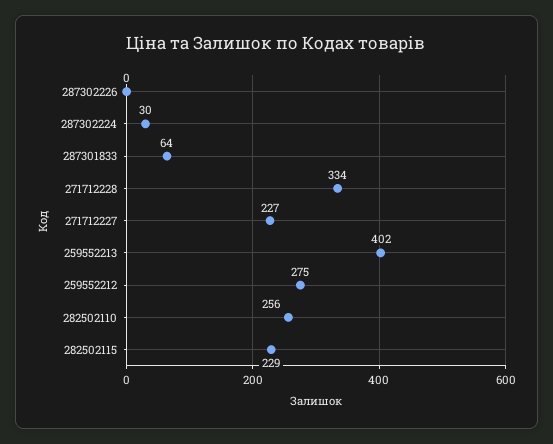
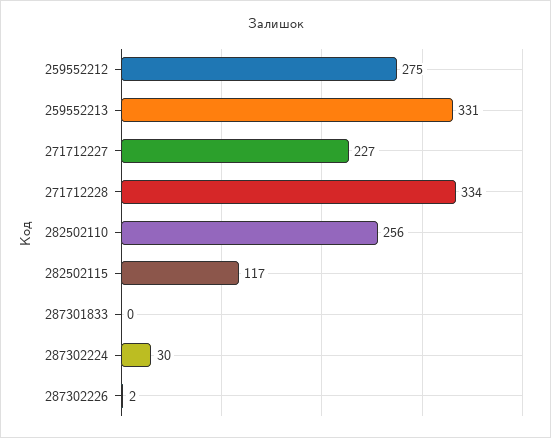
  {
-   "287302226": 0,
+   "287302226": 2,
    "287302224": 30,
-   "287301833": 64,
+   "287301833": 0,
    "271712228": 334,
    "271712227": 227,
-   "259552213": 402,
+   "259552213": 331,
    "259552212": 275,
    "282502110": 256,
-   "282502115": 229
+   "282502115": 117
  }

